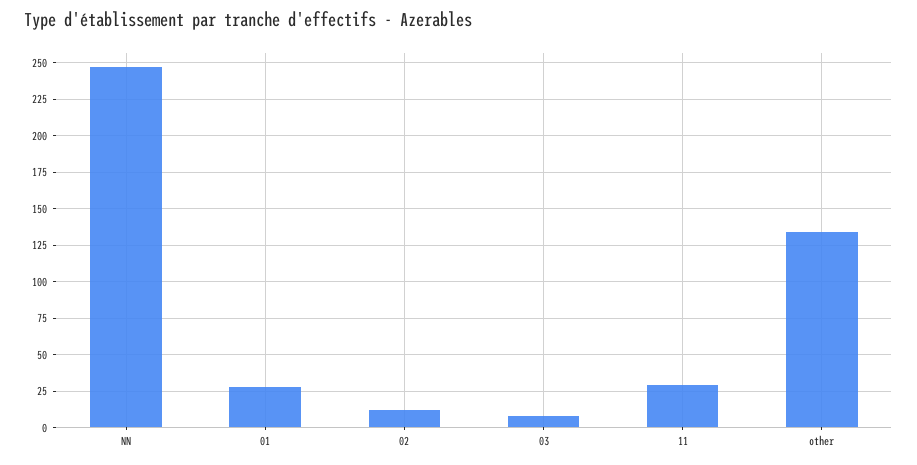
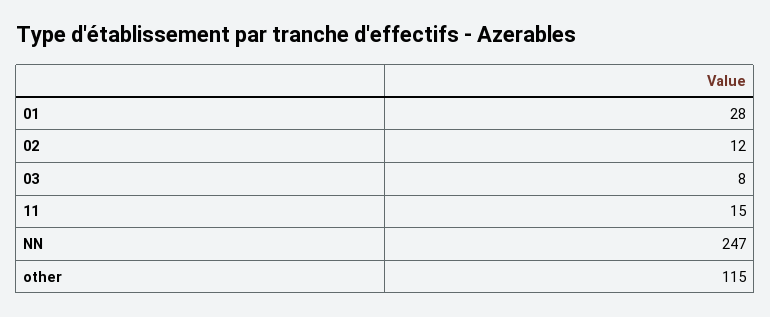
  {
    "NN": 247,
    "01": 28,
    "02": 12,
    "03": 8,
-   "11": 30,
+   "11": 15,
-   "other": 135
+   "other": 115
  }

